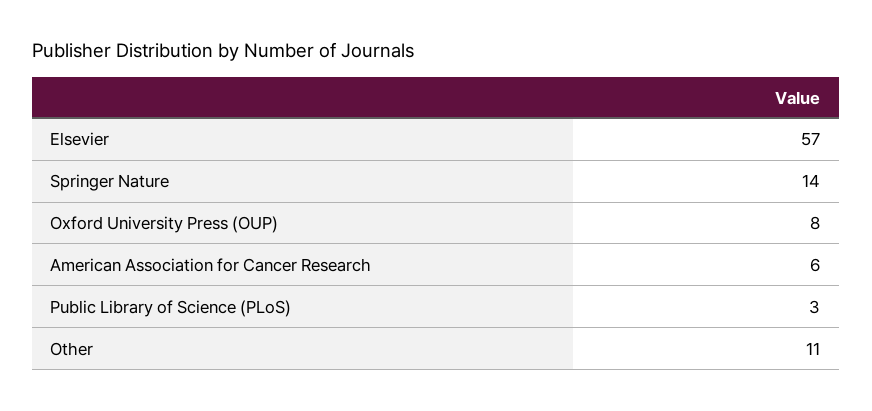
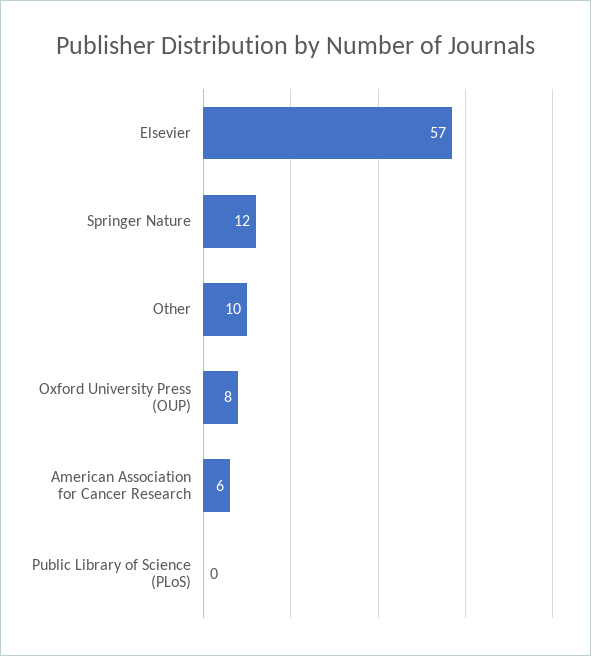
  {
    "Elsevier": 57,
-   "Springer Nature": 14,
+   "Springer Nature": 12,
    "Oxford University Press (OUP)": 8,
    "American Association for Cancer Research": 6,
-   "Public Library of Science (PLoS)": 3,
+   "Public Library of Science (PLoS)": 0,
-   "Other": 11
+   "Other": 10
  }

